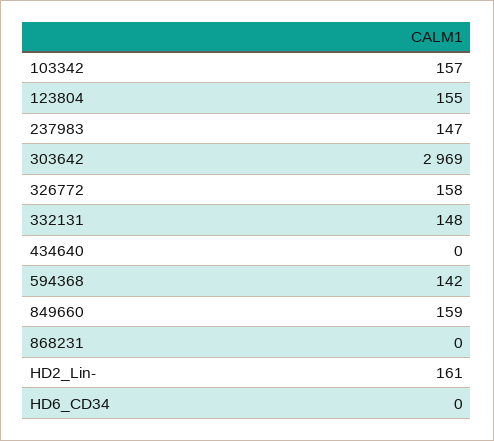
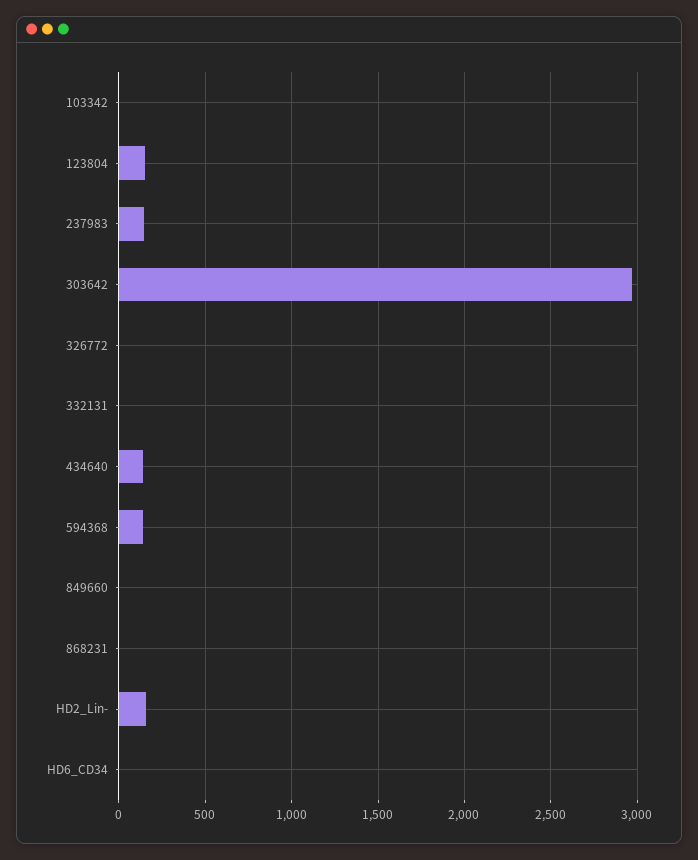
  {
-   "103342": 157,
+   "103342": 0,
    "123804": 155,
    "237983": 147,
    "303642": 2969,
-   "326772": 158,
+   "326772": 0,
-   "332131": 148,
+   "332131": 0,
-   "434640": 0,
+   "434640": 150,
    "594368": 142,
-   "849660": 159,
+   "849660": 0,
    "868231": 0,
    "HD2_Lin-": 161,
    "HD6_CD34": 0
  }

